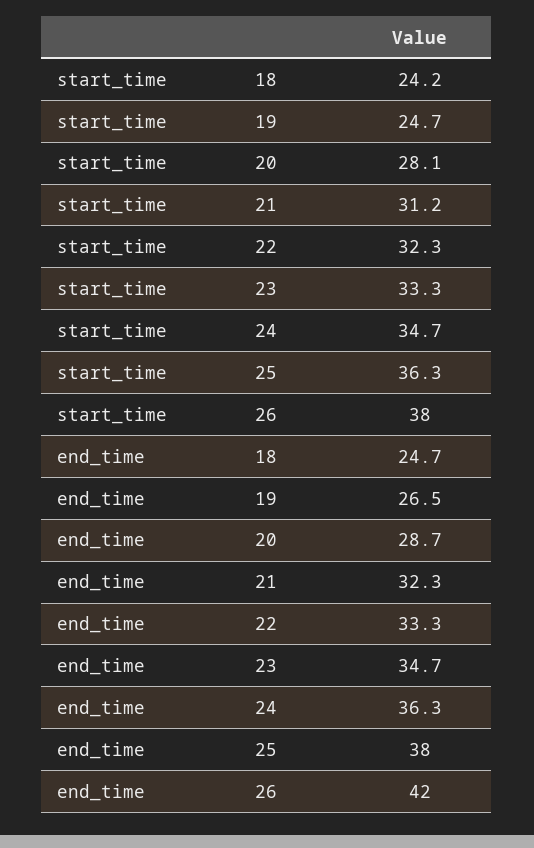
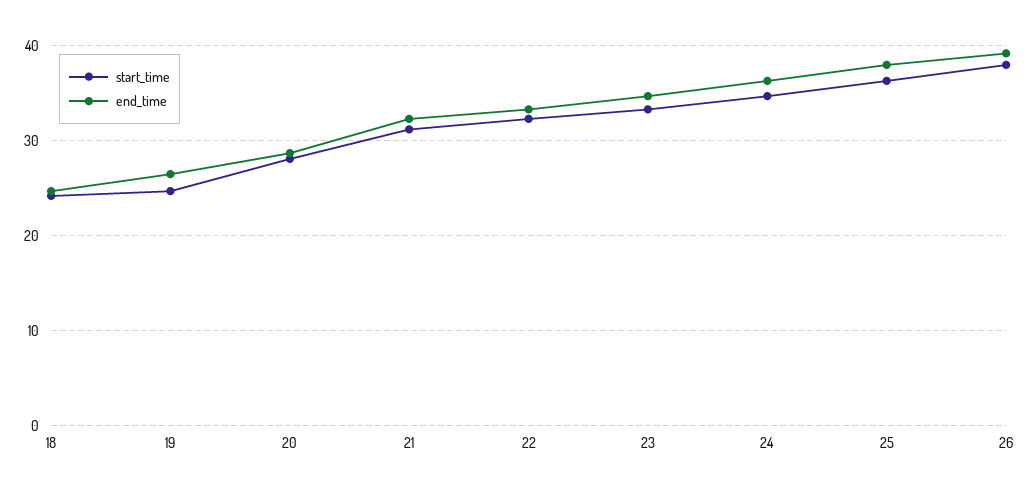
  {
    "start_time": {
      "18": 24.2,
      "19": 24.7,
      "20": 28.1,
      "21": 31.2,
      "22": 32.3,
      "23": 33.3,
      "24": 34.7,
      "25": 36.3,
      "26": 38
    },
    "end_time": {
      "18": 24.7,
      "19": 26.5,
      "20": 28.7,
      "21": 32.3,
      "22": 33.3,
      "23": 34.7,
      "24": 36.3,
      "25": 38,
-     "26": 42
+     "26": 39
    }
  }

